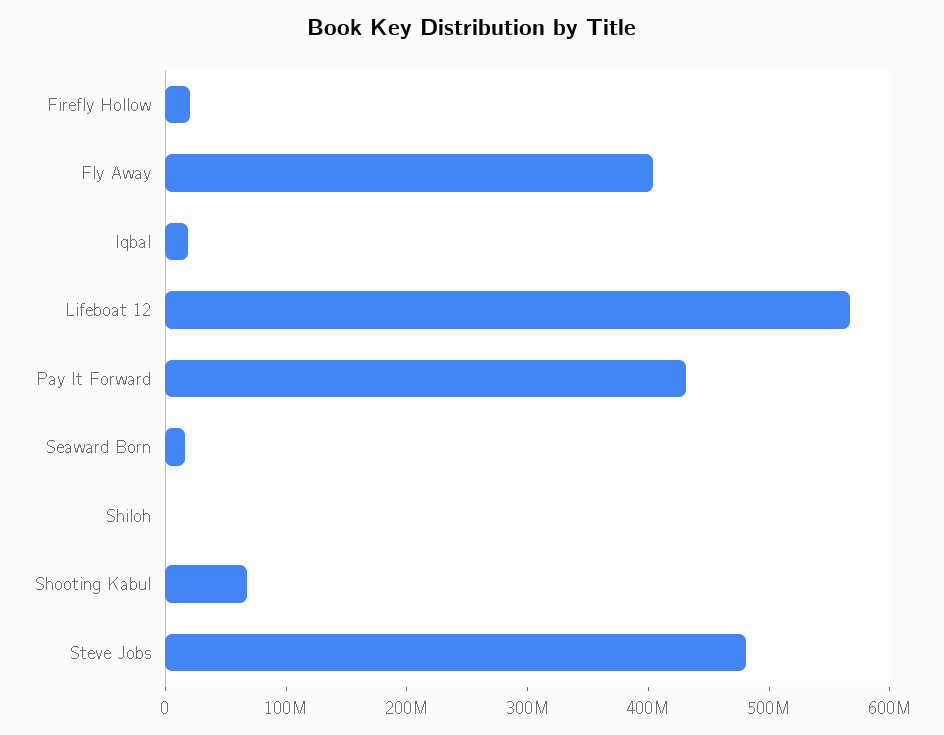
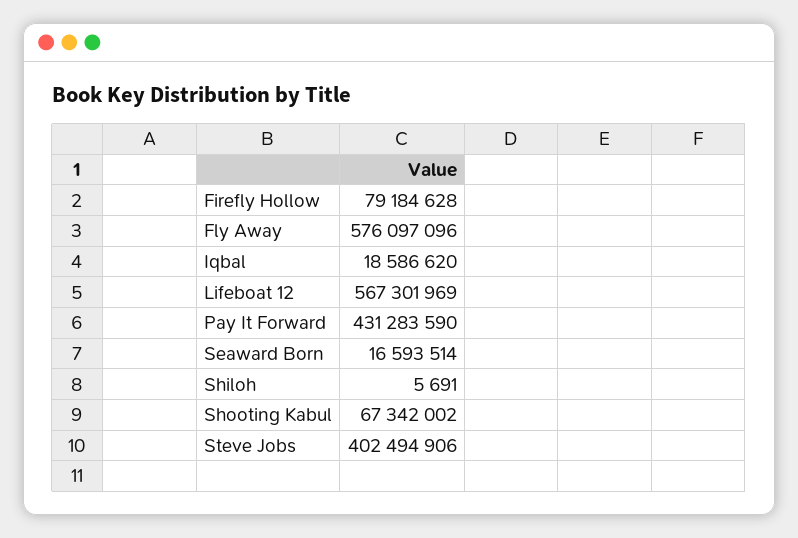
  {
-   "Firefly Hollow": 20000000,
+   "Firefly Hollow": 79184628,
-   "Fly Away": 400000000,
+   "Fly Away": 576097096,
    "Iqbal": 18586620,
    "Lifeboat 12": 567301969,
    "Pay It Forward": 431283590,
    "Seaward Born": 16593514,
    "Shiloh": 5691,
    "Shooting Kabul": 67342002,
-   "Steve Jobs": 480000000
+   "Steve Jobs": 402494906
  }

